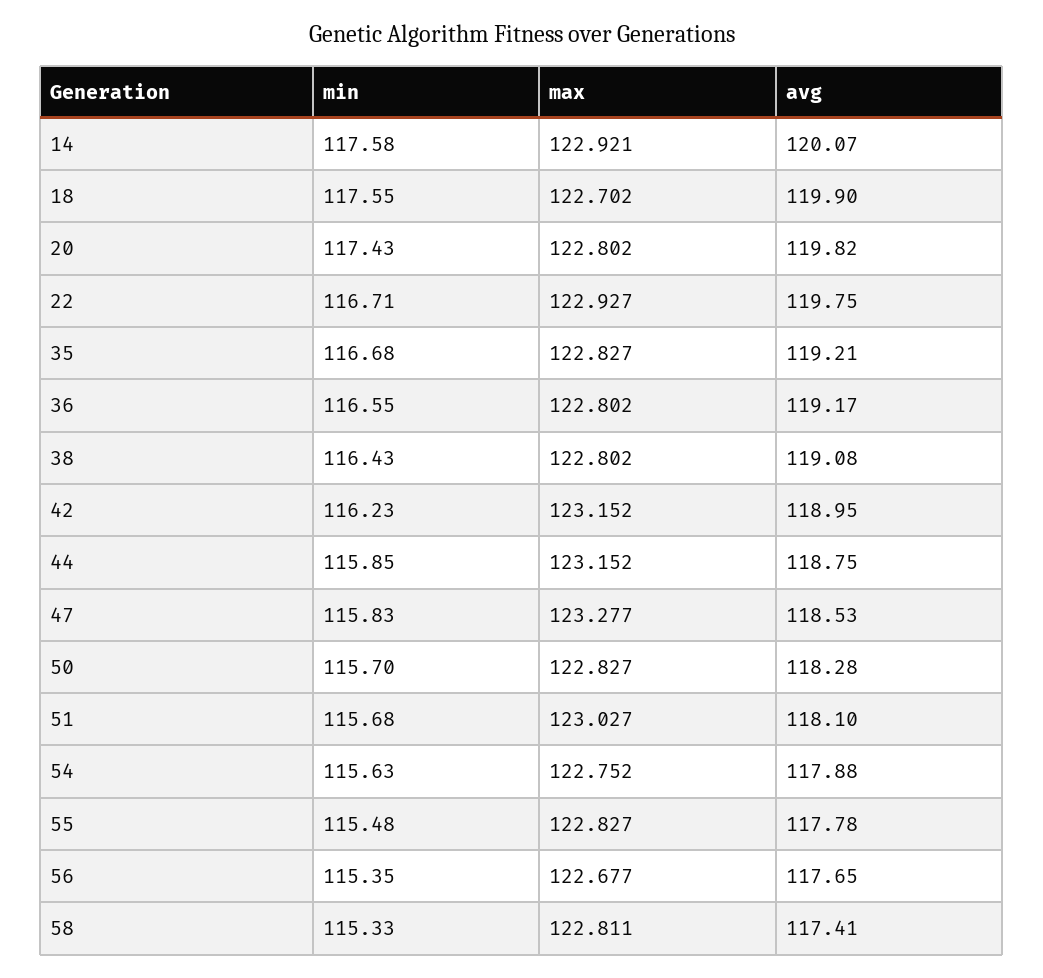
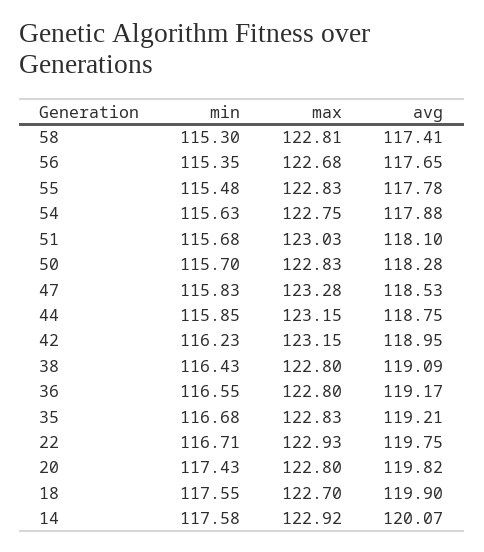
  {
    "min": {
      "14": 117.58,
      "18": 117.55,
      "20": 117.43,
      "22": 116.71,
      "35": 116.68,
      "36": 116.55,
      "38": 116.43,
      "42": 116.23,
      "44": 115.85,
      "47": 115.83,
      "50": 115.7,
      "51": 115.68,
      "54": 115.63,
      "55": 115.48,
      "56": 115.35,
-     "58": 115.33
+     "58": 115.3
    },
    "max": {
      "14": 122.921,
      "18": 122.702,
      "20": 122.802,
      "22": 122.927,
      "35": 122.827,
      "36": 122.802,
      "38": 122.802,
      "42": 123.152,
      "44": 123.152,
      "47": 123.277,
      "50": 122.827,
      "51": 123.027,
      "54": 122.752,
      "55": 122.827,
      "56": 122.677,
      "58": 122.811
    },
    "avg": {
      "14": 120.07,
      "18": 119.9,
      "20": 119.82,
      "22": 119.75,
      "35": 119.21,
      "36": 119.17,
-     "38": 119.08,
+     "38": 119.09,
      "42": 118.95,
      "44": 118.75,
      "47": 118.53,
      "50": 118.28,
      "51": 118.1,
      "54": 117.88,
      "55": 117.78,
      "56": 117.65,
      "58": 117.41
    }
  }

